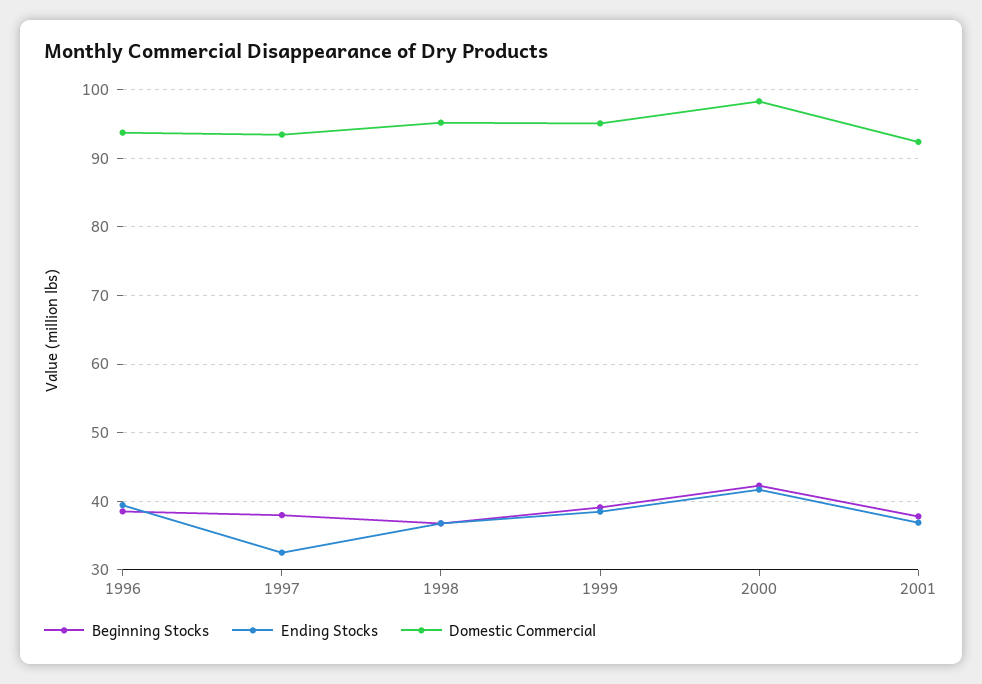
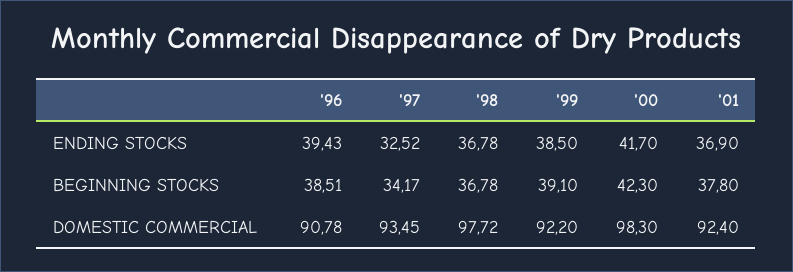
  {
    "Beginning Stocks": {
      "1996": 38.51,
-     "1997": 38,
+     "1997": 34.17,
      "1998": 36.78,
      "1999": 39.1,
      "2000": 42.3,
      "2001": 37.8
    },
    "Ending Stocks": {
      "1996": 39.43,
      "1997": 32.52,
      "1998": 36.78,
      "1999": 38.5,
      "2000": 41.7,
      "2001": 36.9
    },
    "Domestic Commercial": {
-     "1996": 94,
+     "1996": 90.78,
      "1997": 93.45,
-     "1998": 95,
+     "1998": 97.72,
-     "1999": 95,
+     "1999": 92.2,
      "2000": 98.3,
      "2001": 92.4
    }
  }

